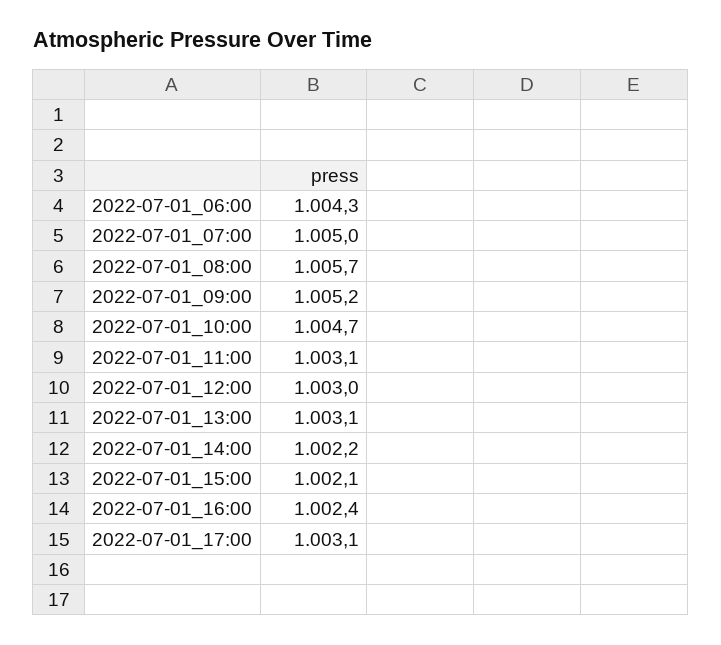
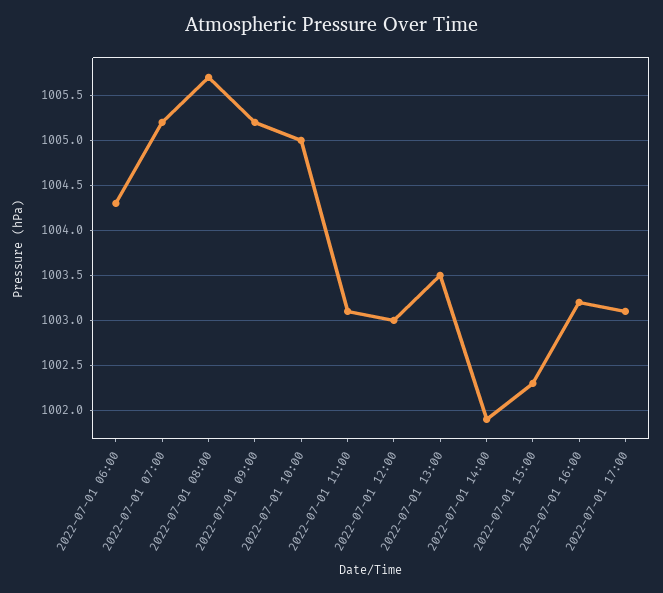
  {
    "2022-07-01_06:00": 1004.3,
-   "2022-07-01_07:00": 1005,
+   "2022-07-01_07:00": 1005.2,
    "2022-07-01_08:00": 1005.7,
    "2022-07-01_09:00": 1005.2,
-   "2022-07-01_10:00": 1004.7,
+   "2022-07-01_10:00": 1005,
    "2022-07-01_11:00": 1003.1,
    "2022-07-01_12:00": 1003,
-   "2022-07-01_13:00": 1003.1,
+   "2022-07-01_13:00": 1003.5,
-   "2022-07-01_14:00": 1002.2,
+   "2022-07-01_14:00": 1001.9,
-   "2022-07-01_15:00": 1002.1,
+   "2022-07-01_15:00": 1002.3,
-   "2022-07-01_16:00": 1002.4,
+   "2022-07-01_16:00": 1003.2,
    "2022-07-01_17:00": 1003.1
  }

